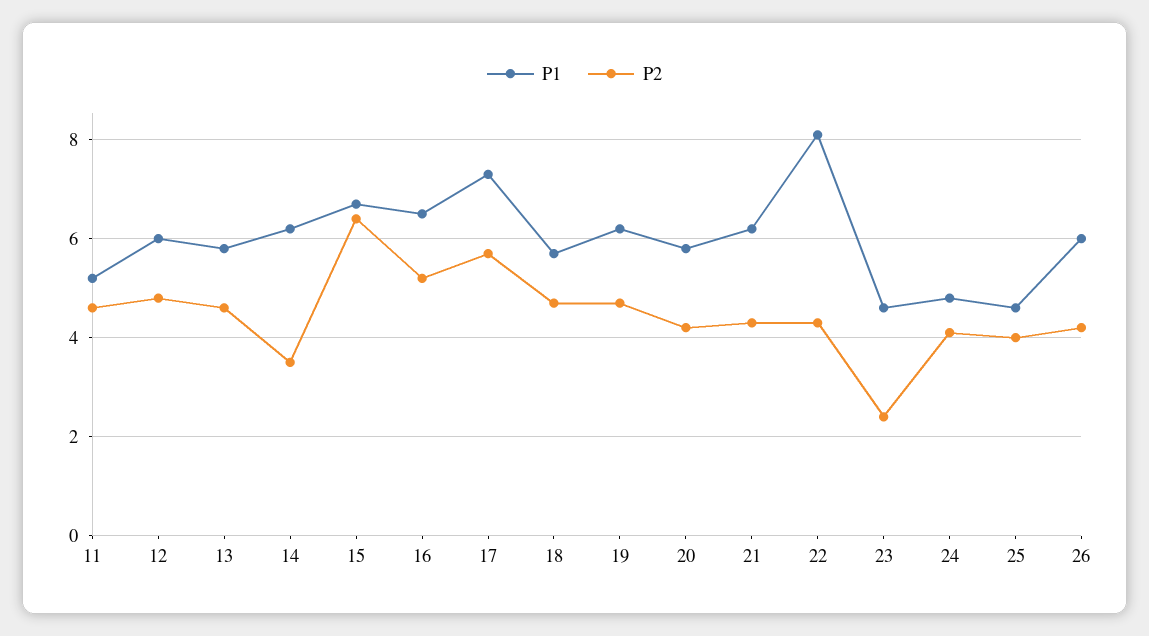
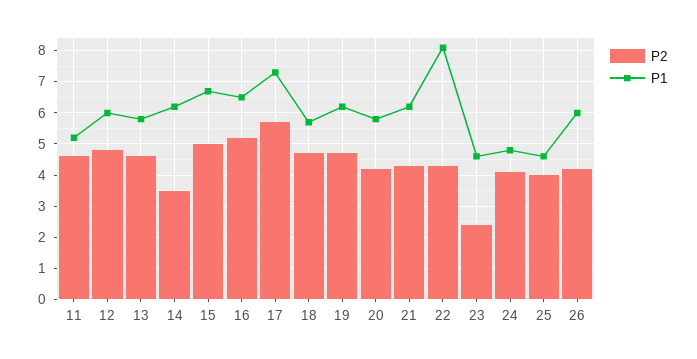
  {
    "P1": {
      "11": 5,
      "12": 6,
      "13": 6,
      "14": 6,
      "15": 6.5,
      "16": 6.5,
      "17": 7.5,
      "18": 5.5,
      "19": 6,
      "20": 6,
      "21": 6,
      "22": 8,
      "23": 4.5,
      "24": 5,
      "25": 4.5,
      "26": 6
    },
    "P2": {
      "11": 4.5,
      "12": 5,
      "13": 4.5,
      "14": 3.5,
-     "15": 6.5,
+     "15": 5,
      "16": 5,
      "17": 5.5,
      "18": 4.5,
      "19": 4.5,
      "20": 4,
      "21": 4.5,
      "22": 4.5,
      "23": 2.5,
      "24": 4,
      "25": 4,
      "26": 4
    }
  }

